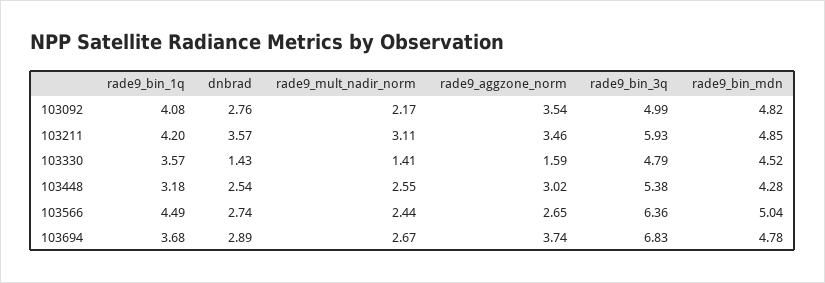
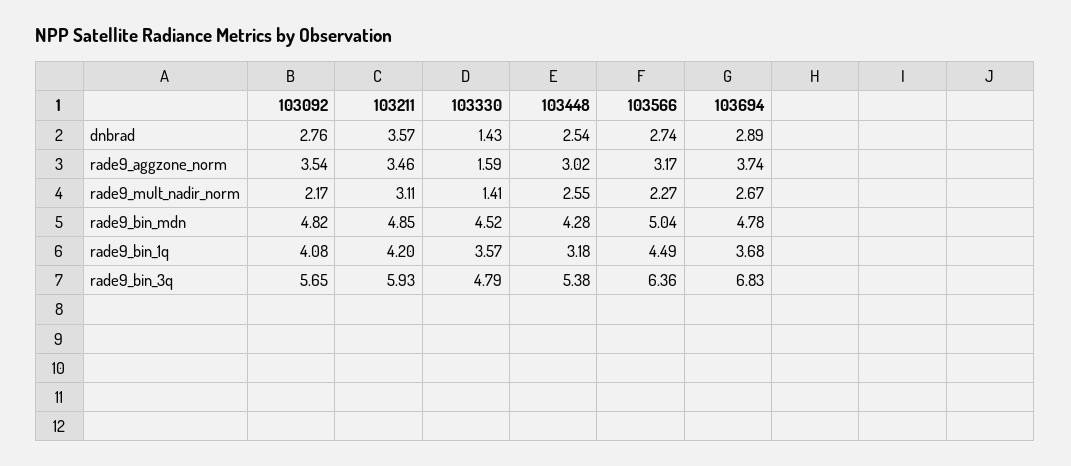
  {
    "rade9_bin_1q": {
      "103092": 4.08,
      "103211": 4.2,
      "103330": 3.57,
      "103448": 3.18,
      "103566": 4.49,
      "103694": 3.68
    },
    "dnbrad": {
      "103092": 2.76,
      "103211": 3.57,
      "103330": 1.43,
      "103448": 2.54,
      "103566": 2.74,
      "103694": 2.89
    },
    "rade9_mult_nadir_norm": {
      "103092": 2.17,
      "103211": 3.11,
      "103330": 1.41,
      "103448": 2.55,
-     "103566": 2.44,
+     "103566": 2.27,
      "103694": 2.67
    },
    "rade9_aggzone_norm": {
      "103092": 3.54,
      "103211": 3.46,
      "103330": 1.59,
      "103448": 3.02,
-     "103566": 2.65,
+     "103566": 3.17,
      "103694": 3.74
    },
    "rade9_bin_3q": {
-     "103092": 4.99,
+     "103092": 5.65,
      "103211": 5.93,
      "103330": 4.79,
      "103448": 5.38,
      "103566": 6.36,
      "103694": 6.83
    },
    "rade9_bin_mdn": {
      "103092": 4.82,
      "103211": 4.85,
      "103330": 4.52,
      "103448": 4.28,
      "103566": 5.04,
      "103694": 4.78
    }
  }

